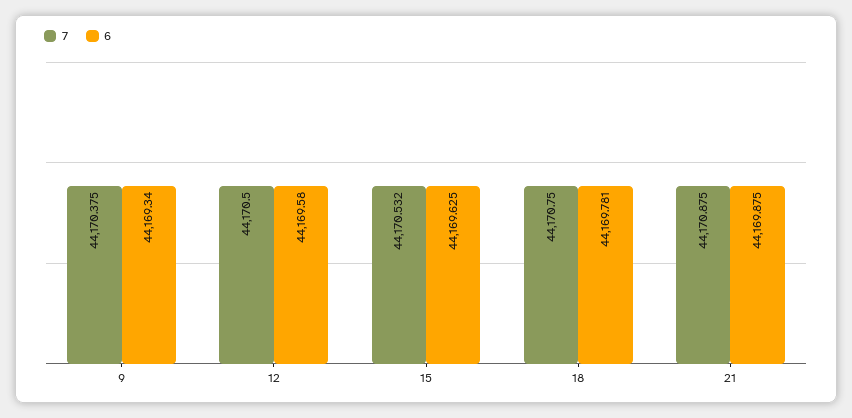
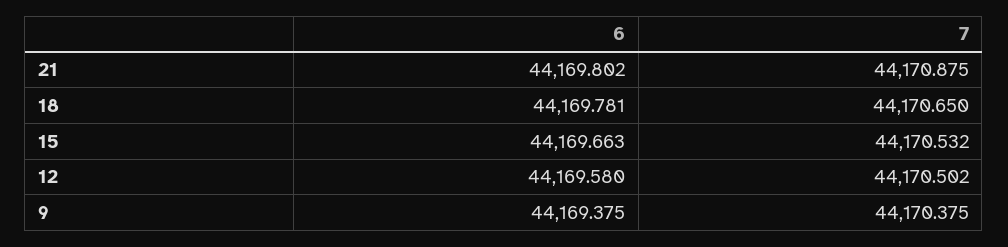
  {
    "7": {
      "9": 44170.375,
-     "12": 44170.5,
+     "12": 44170.502,
      "15": 44170.532,
-     "18": 44170.75,
+     "18": 44170.65,
      "21": 44170.875
    },
    "6": {
-     "9": 44169.34,
+     "9": 44169.375,
      "12": 44169.58,
-     "15": 44169.625,
+     "15": 44169.663,
      "18": 44169.781,
-     "21": 44169.875
+     "21": 44169.802
    }
  }

